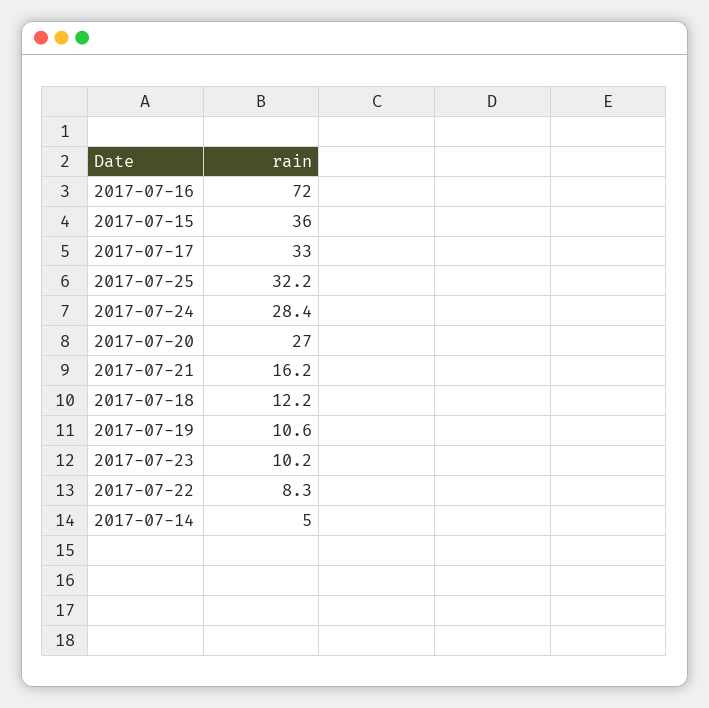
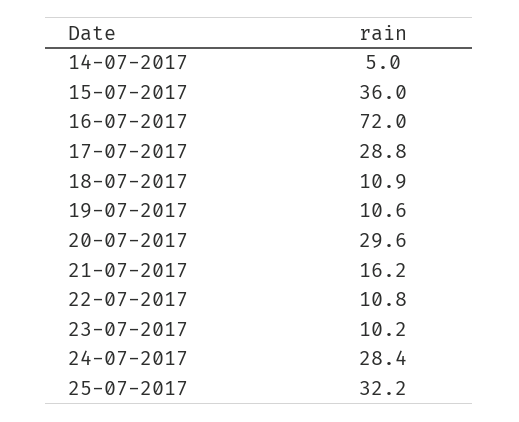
  {
    "2017-07-16": 72,
    "2017-07-15": 36,
-   "2017-07-17": 33,
+   "2017-07-17": 28.8,
    "2017-07-25": 32.2,
    "2017-07-24": 28.4,
-   "2017-07-20": 27,
+   "2017-07-20": 29.6,
    "2017-07-21": 16.2,
-   "2017-07-18": 12.2,
+   "2017-07-18": 10.9,
    "2017-07-19": 10.6,
    "2017-07-23": 10.2,
-   "2017-07-22": 8.3,
+   "2017-07-22": 10.8,
    "2017-07-14": 5
  }

